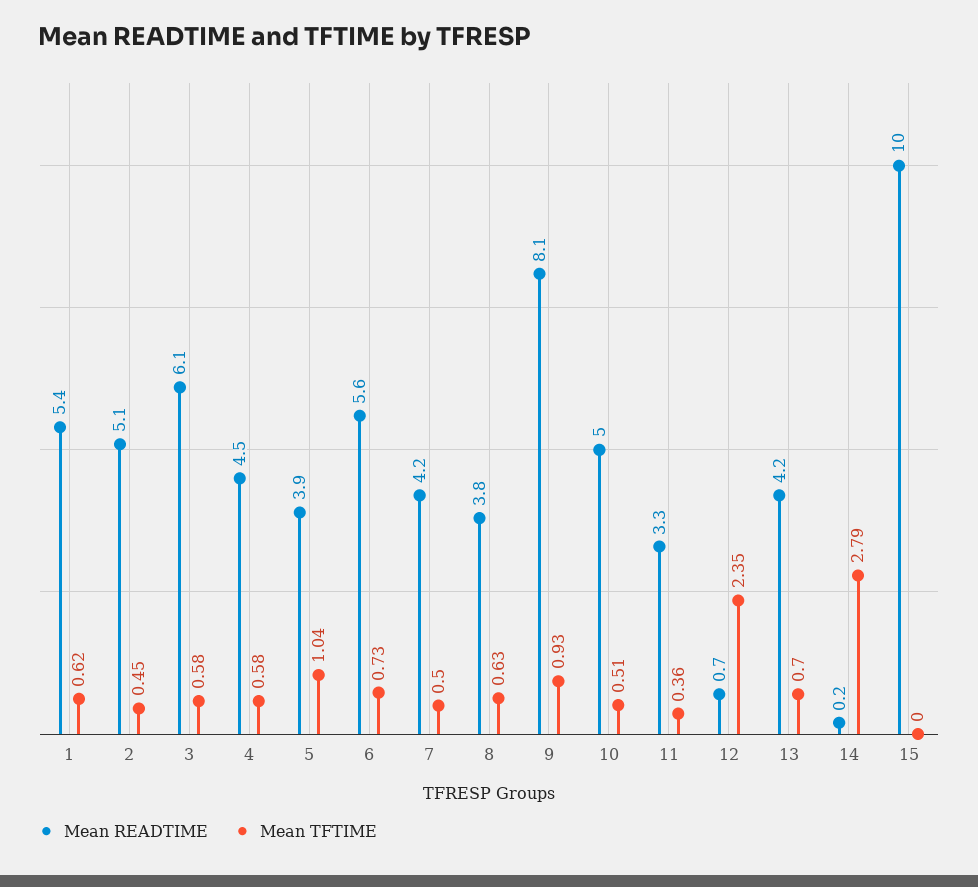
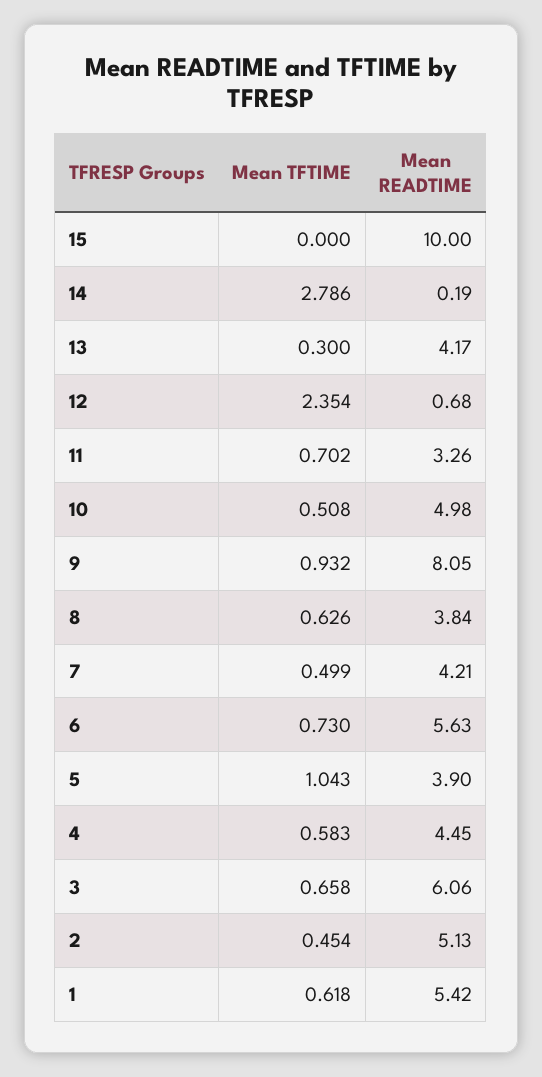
  {
    "Mean READTIME": {
      "1": 5.42,
      "2": 5.13,
      "3": 6.06,
      "4": 4.45,
      "5": 3.9,
      "6": 5.63,
      "7": 4.21,
      "8": 3.84,
      "9": 8.05,
      "10": 4.98,
      "11": 3.26,
      "12": 0.68,
      "13": 4.17,
      "14": 0.19,
      "15": 10
    },
    "Mean TFTIME": {
      "1": 0.618,
      "2": 0.454,
-     "3": 0.58,
+     "3": 0.658,
      "4": 0.583,
      "5": 1.043,
      "6": 0.73,
      "7": 0.499,
      "8": 0.626,
      "9": 0.932,
      "10": 0.508,
-     "11": 0.36,
+     "11": 0.702,
      "12": 2.354,
-     "13": 0.7,
+     "13": 0.3,
      "14": 2.786,
      "15": 0
    }
  }

